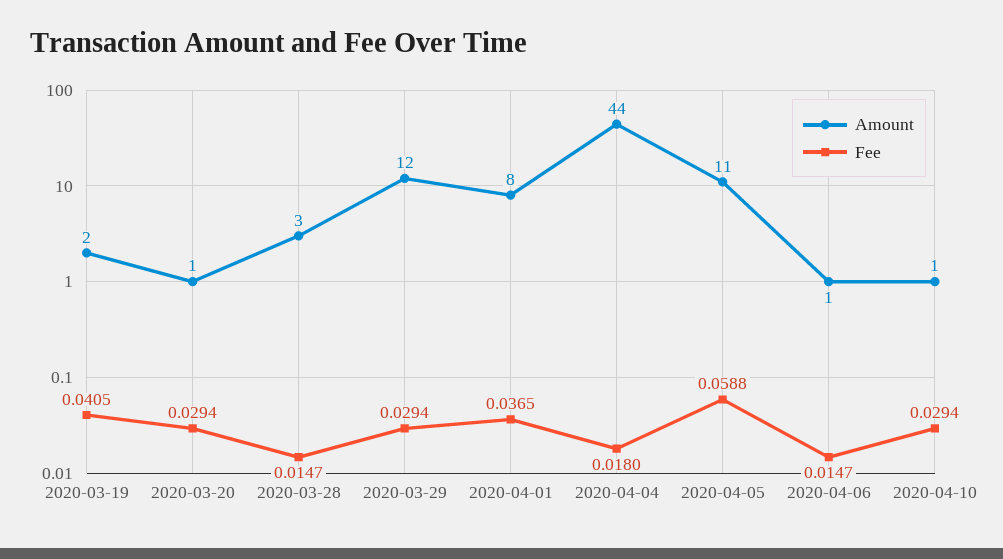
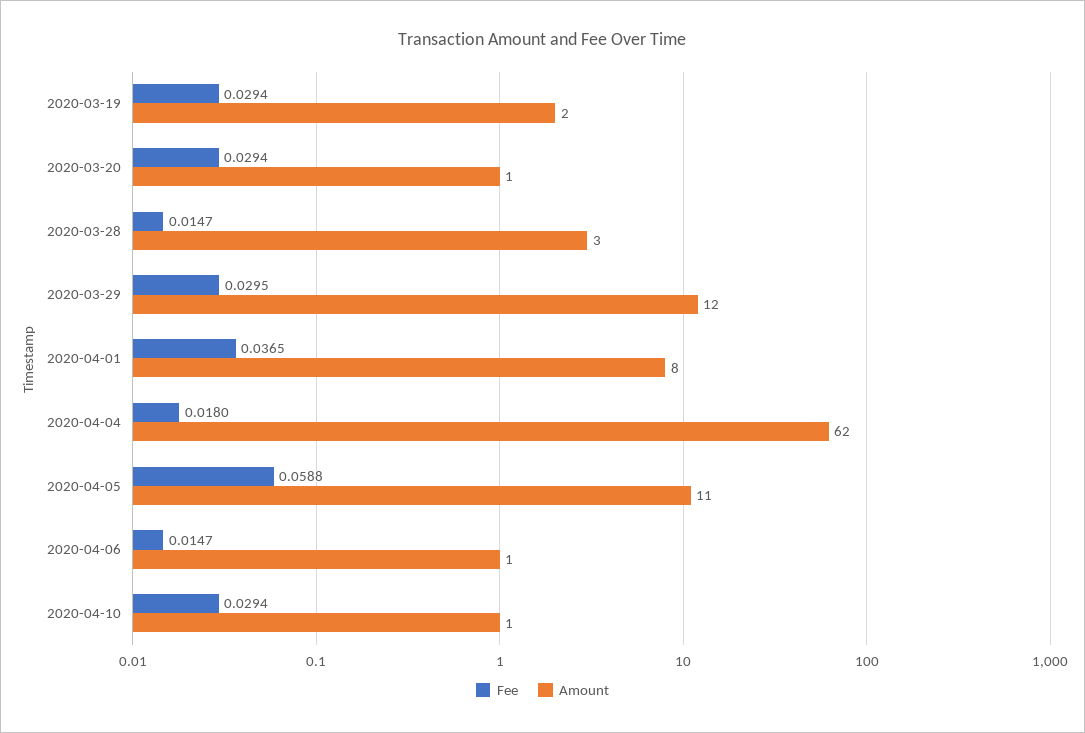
  {
    "Amount": {
      "2020-03-19": 2,
      "2020-03-20": 1,
      "2020-03-28": 3,
      "2020-03-29": 12,
      "2020-04-01": 8,
-     "2020-04-04": 44,
+     "2020-04-04": 62,
      "2020-04-05": 11,
      "2020-04-06": 1,
      "2020-04-10": 1
    },
    "Fee": {
-     "2020-03-19": 0.0405,
+     "2020-03-19": 0.0294,
      "2020-03-20": 0.0294,
      "2020-03-28": 0.0147,
-     "2020-03-29": 0.0294,
+     "2020-03-29": 0.0295,
      "2020-04-01": 0.0365,
      "2020-04-04": 0.018,
      "2020-04-05": 0.0588,
      "2020-04-06": 0.0147,
      "2020-04-10": 0.0294
    }
  }

